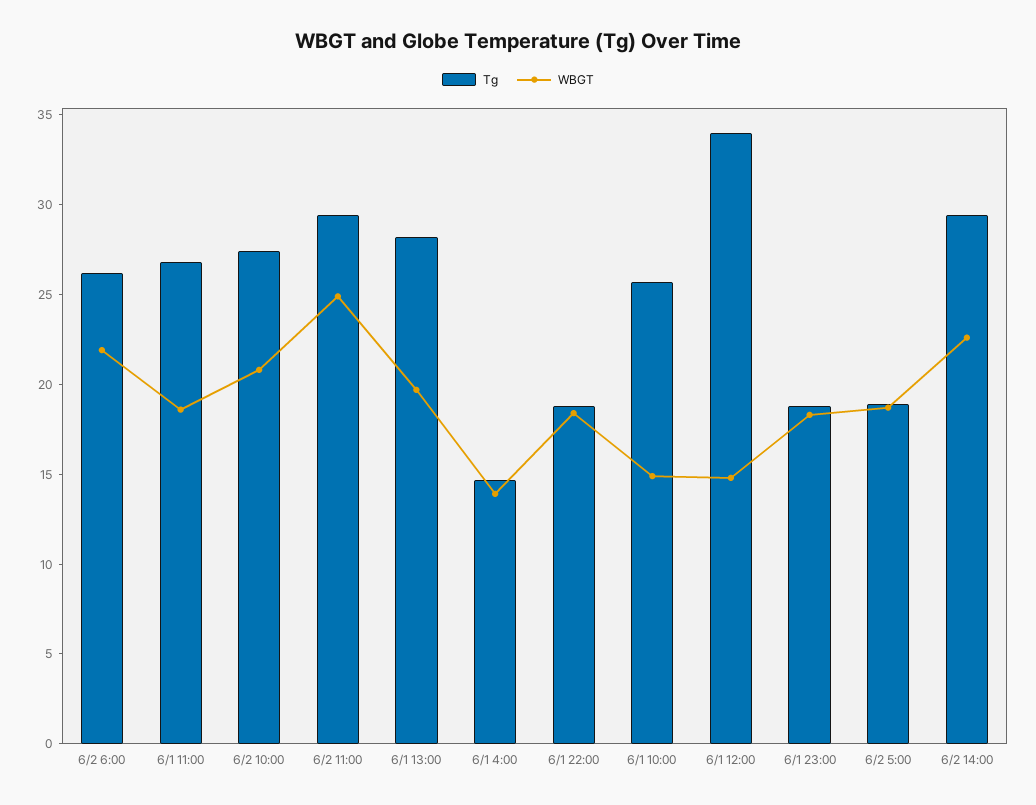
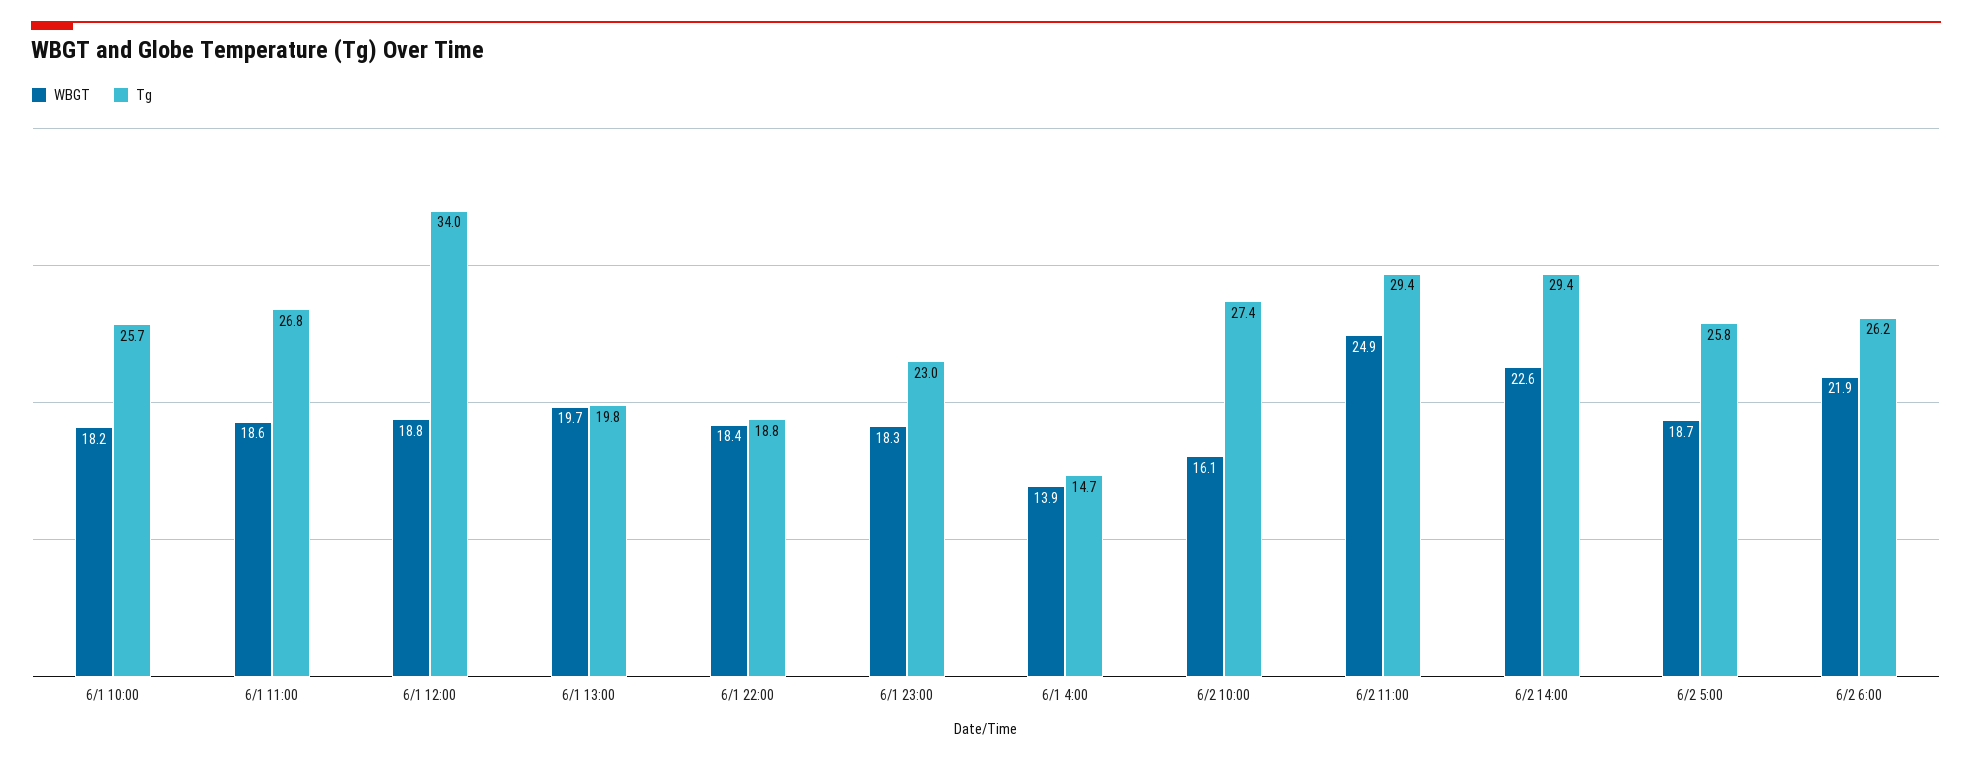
  {
    "Tg": {
      "6/2 6:00": 26.2,
      "6/1 11:00": 26.8,
      "6/2 10:00": 27.4,
      "6/2 11:00": 29.4,
-     "6/1 13:00": 28,
+     "6/1 13:00": 19.8,
      "6/1 4:00": 14.7,
      "6/1 22:00": 18.8,
      "6/1 10:00": 25.7,
      "6/1 12:00": 34,
-     "6/1 23:00": 19,
+     "6/1 23:00": 23,
-     "6/2 5:00": 19,
+     "6/2 5:00": 25.8,
      "6/2 14:00": 29.4
    },
    "WBGT": {
      "6/2 6:00": 21.9,
      "6/1 11:00": 18.6,
-     "6/2 10:00": 21,
+     "6/2 10:00": 16.1,
      "6/2 11:00": 24.9,
      "6/1 13:00": 19.7,
      "6/1 4:00": 13.9,
      "6/1 22:00": 18.4,
-     "6/1 10:00": 15,
+     "6/1 10:00": 18.2,
-     "6/1 12:00": 15,
+     "6/1 12:00": 18.8,
      "6/1 23:00": 18.3,
      "6/2 5:00": 18.7,
      "6/2 14:00": 22.6
    }
  }

